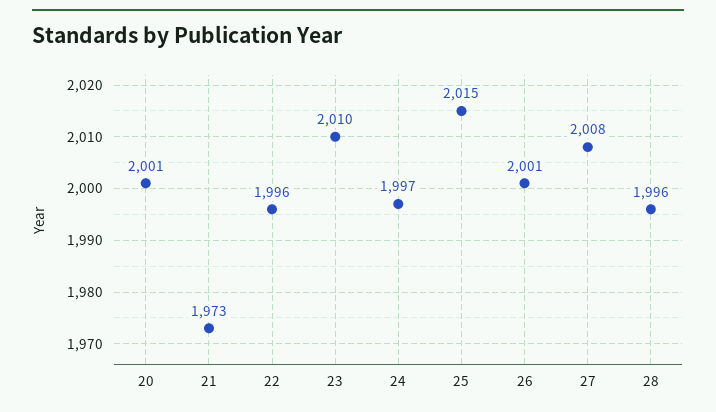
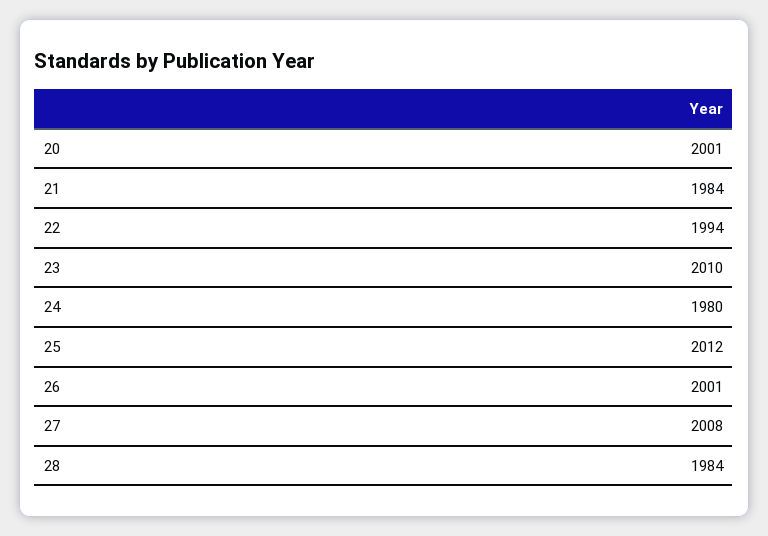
  {
    "20": 2001,
-   "21": 1973,
+   "21": 1984,
-   "22": 1996,
+   "22": 1994,
    "23": 2010,
-   "24": 1997,
+   "24": 1980,
-   "25": 2015,
+   "25": 2012,
    "26": 2001,
    "27": 2008,
-   "28": 1996
+   "28": 1984
  }

